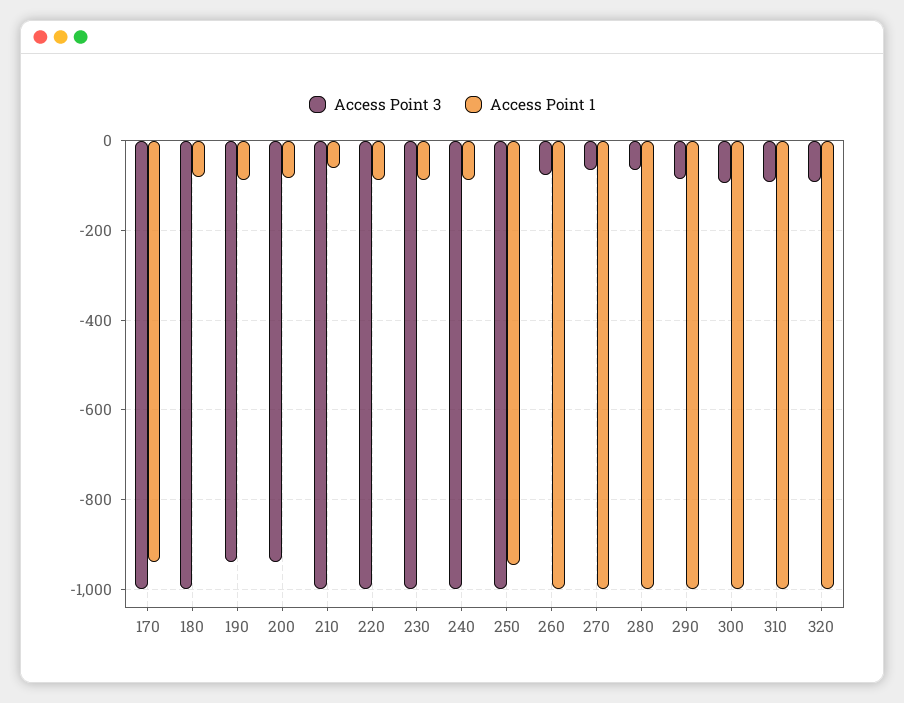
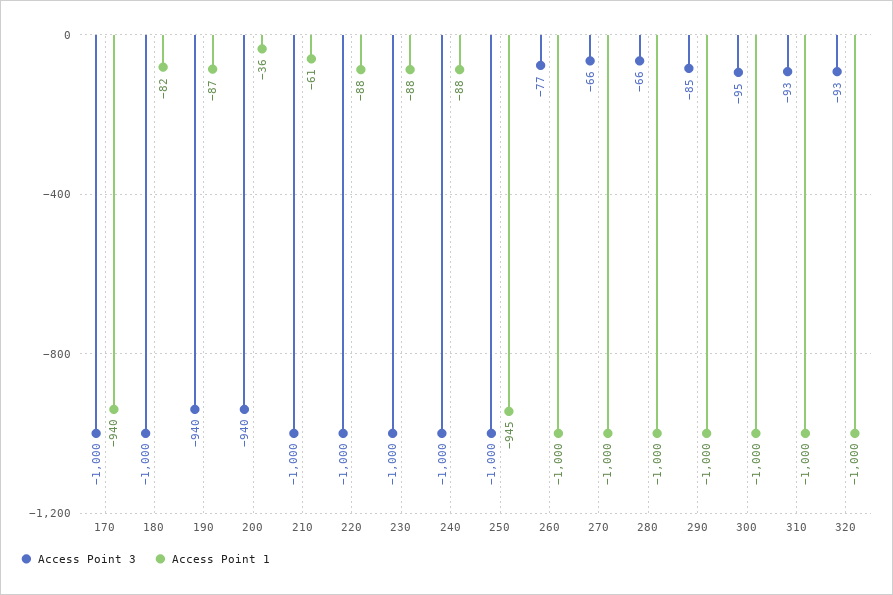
  {
    "Access Point 3": {
      "170": -1000,
      "180": -1000,
      "190": -940,
      "200": -940,
      "210": -1000,
      "220": -1000,
      "230": -1000,
      "240": -1000,
      "250": -1000,
      "260": -77,
      "270": -66,
      "280": -66,
      "290": -85,
      "300": -95,
      "310": -93,
      "320": -93
    },
    "Access Point 1": {
      "170": -940,
      "180": -82,
      "190": -87,
-     "200": -80,
+     "200": -36,
      "210": -61,
      "220": -88,
      "230": -88,
      "240": -88,
      "250": -945,
      "260": -1000,
      "270": -1000,
      "280": -1000,
      "290": -1000,
      "300": -1000,
      "310": -1000,
      "320": -1000
    }
  }

